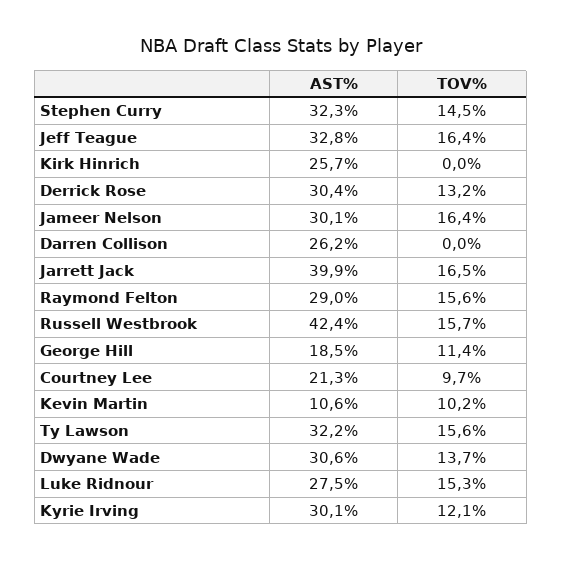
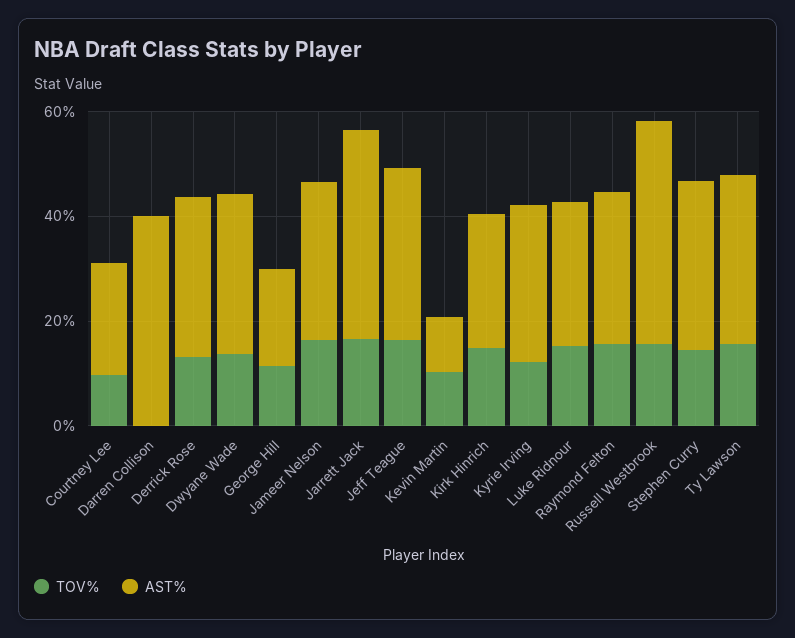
  {
    "AST%": {
      "Stephen Curry": 32.3,
      "Jeff Teague": 32.8,
      "Kirk Hinrich": 25.7,
      "Derrick Rose": 30.4,
      "Jameer Nelson": 30.1,
-     "Darren Collison": 26.2,
+     "Darren Collison": 40,
      "Jarrett Jack": 39.9,
      "Raymond Felton": 29,
      "Russell Westbrook": 42.4,
      "George Hill": 18.5,
      "Courtney Lee": 21.3,
      "Kevin Martin": 10.6,
      "Ty Lawson": 32.2,
      "Dwyane Wade": 30.6,
      "Luke Ridnour": 27.5,
      "Kyrie Irving": 30.1
    },
    "TOV%": {
      "Stephen Curry": 14.5,
      "Jeff Teague": 16.4,
-     "Kirk Hinrich": 0,
+     "Kirk Hinrich": 15,
      "Derrick Rose": 13.2,
      "Jameer Nelson": 16.4,
      "Darren Collison": 0,
      "Jarrett Jack": 16.5,
      "Raymond Felton": 15.6,
      "Russell Westbrook": 15.7,
      "George Hill": 11.4,
      "Courtney Lee": 9.7,
      "Kevin Martin": 10.2,
      "Ty Lawson": 15.6,
      "Dwyane Wade": 13.7,
      "Luke Ridnour": 15.3,
      "Kyrie Irving": 12.1
    }
  }

